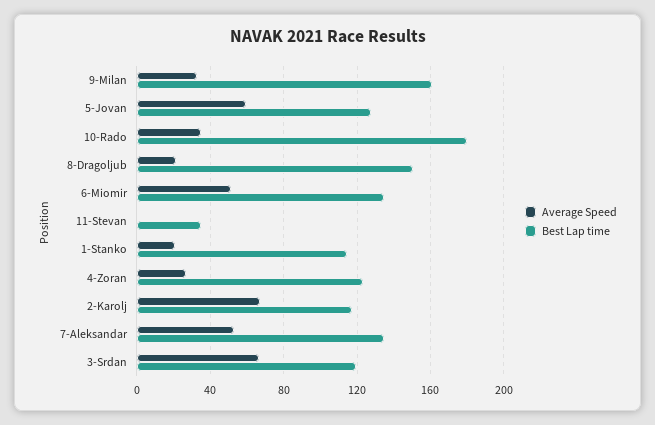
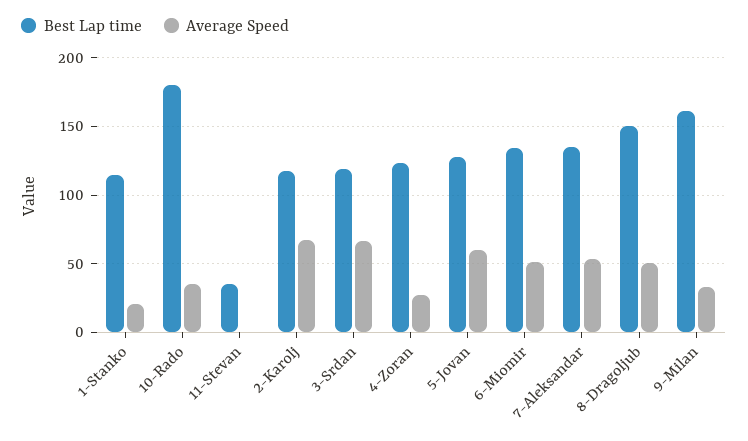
  {
    "Average Speed": {
      "9-Milan": 35,
      "5-Jovan": 60,
      "10-Rado": 35,
-     "8-Dragoljub": 20,
+     "8-Dragoljub": 50,
      "6-Miomir": 50,
      "11-Stevan": 0,
      "1-Stanko": 20,
      "4-Zoran": 25,
      "2-Karolj": 65,
      "7-Aleksandar": 55,
      "3-Srdan": 65
    },
    "Best Lap time": {
      "9-Milan": 160,
      "5-Jovan": 130,
      "10-Rado": 180,
      "8-Dragoljub": 150,
      "6-Miomir": 135,
      "11-Stevan": 35,
      "1-Stanko": 115,
      "4-Zoran": 125,
      "2-Karolj": 115,
      "7-Aleksandar": 135,
      "3-Srdan": 120
    }
  }

